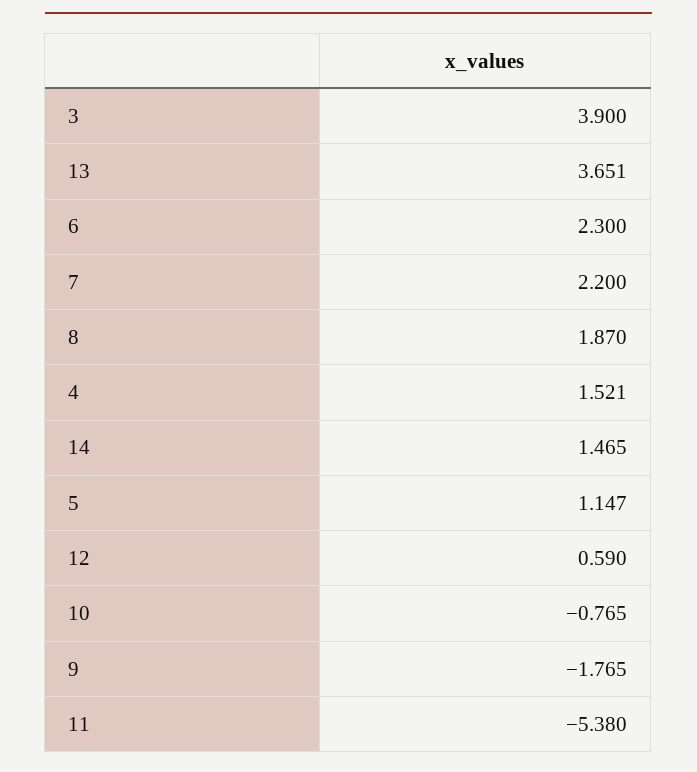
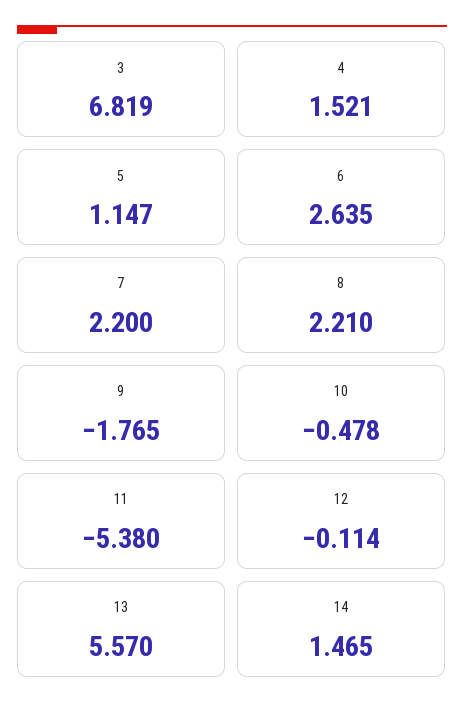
  {
-   "3": 3.9,
+   "3": 6.819,
-   "13": 3.651,
+   "13": 5.57,
-   "6": 2.3,
+   "6": 2.635,
    "7": 2.2,
-   "8": 1.87,
+   "8": 2.21,
    "4": 1.521,
    "14": 1.465,
    "5": 1.147,
-   "12": 0.59,
+   "12": -0.114,
-   "10": -0.765,
+   "10": -0.478,
    "9": -1.765,
    "11": -5.38
  }

